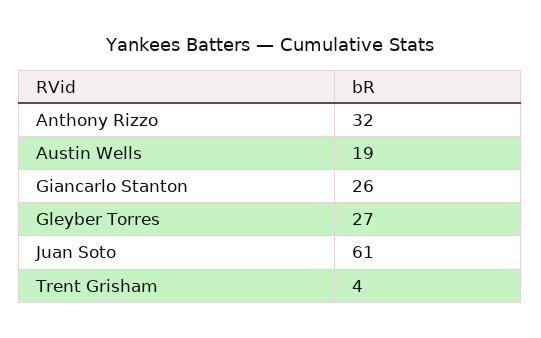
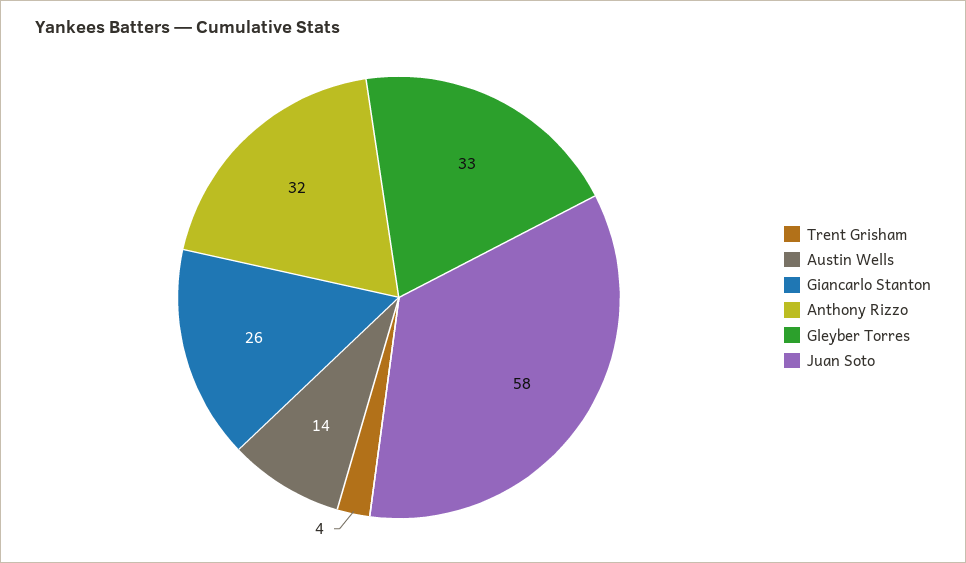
  {
    "Anthony Rizzo": 32,
-   "Austin Wells": 19,
+   "Austin Wells": 14,
    "Giancarlo Stanton": 26,
-   "Gleyber Torres": 27,
+   "Gleyber Torres": 33,
-   "Juan Soto": 61,
+   "Juan Soto": 58,
    "Trent Grisham": 4
  }

